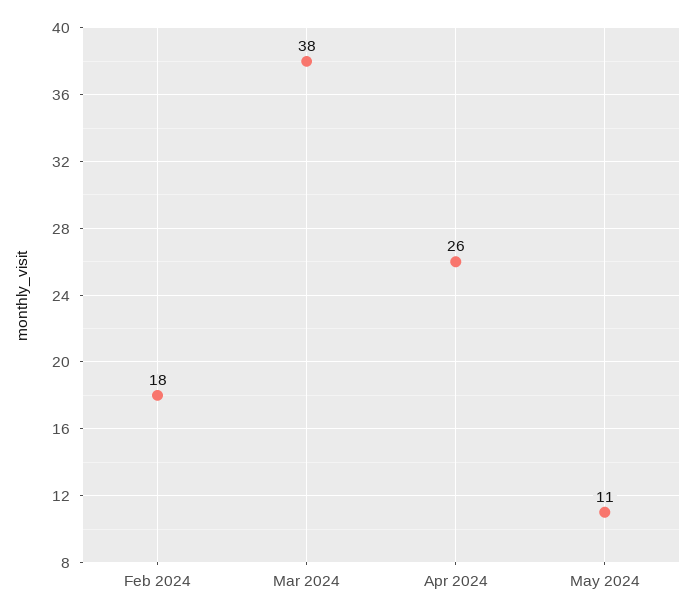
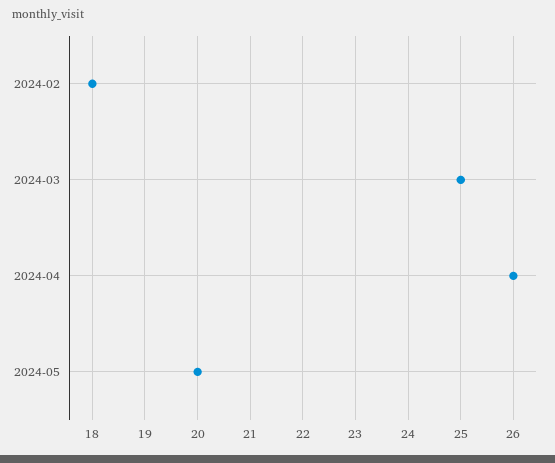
  {
    "Feb 2024": 18,
-   "Mar 2024": 38,
+   "Mar 2024": 25,
    "Apr 2024": 26,
-   "May 2024": 11
+   "May 2024": 20
  }

